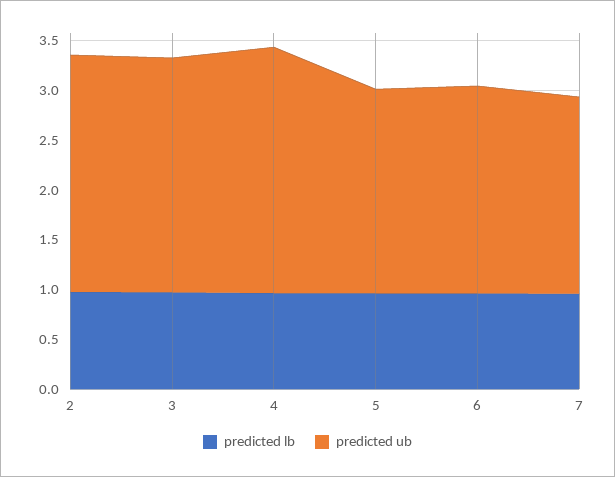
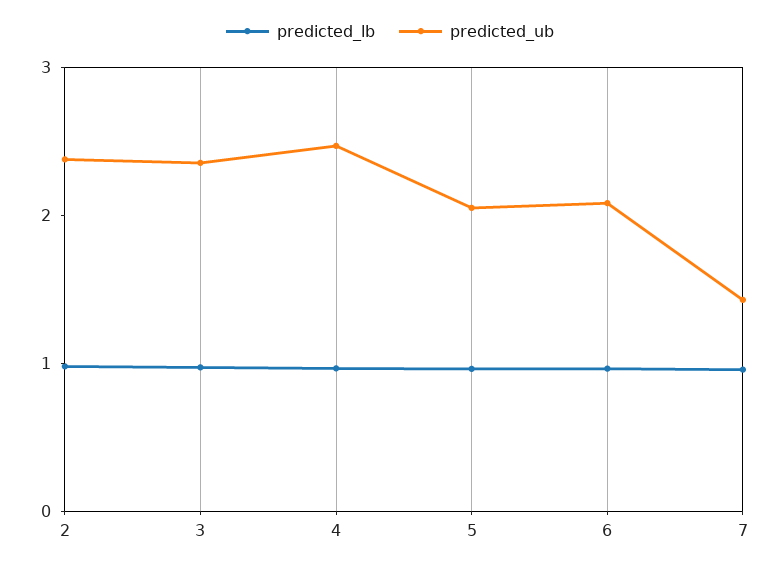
  {
    "predicted lb": {
      "2": 1,
      "3": 1,
      "4": 1,
      "5": 1,
      "6": 1,
      "7": 1
    },
    "predicted ub": {
      "2": 2.4,
      "3": 2.4,
      "4": 2.5,
      "5": 2,
      "6": 2.1,
-     "7": 2
+     "7": 1.4
    }
  }

